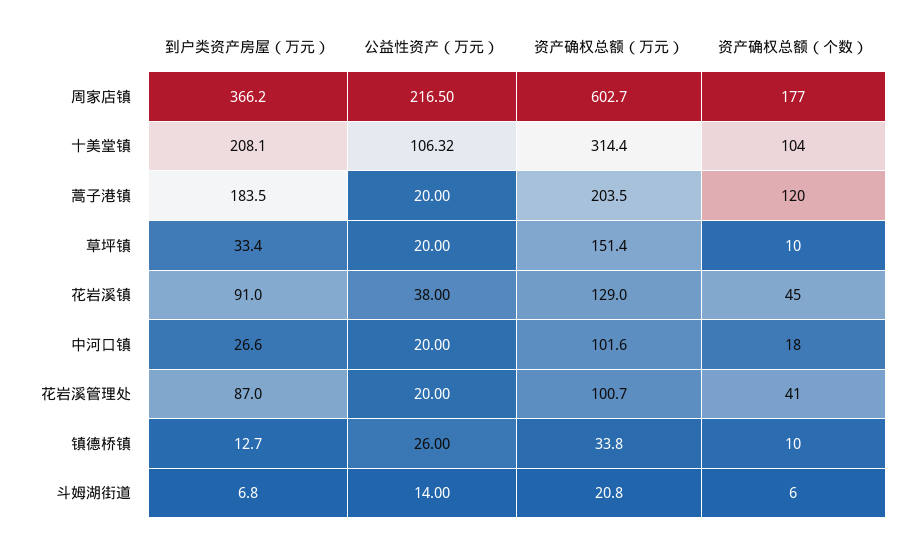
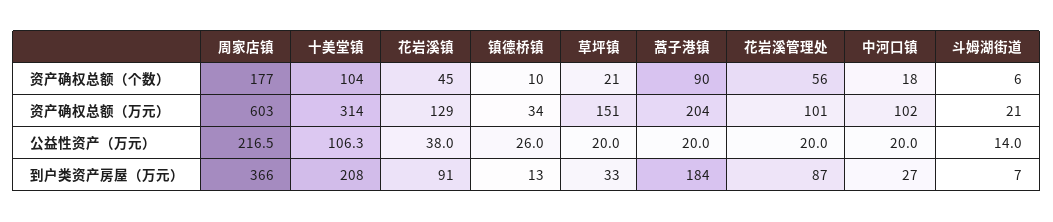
  {
    "到户类资产房屋（万元）": {
      "周家店镇": 366.2,
      "十美堂镇": 208.1,
      "蒿子港镇": 183.5,
      "草坪镇": 33.4,
      "花岩溪镇": 91,
      "中河口镇": 26.6,
      "花岩溪管理处": 87,
      "镇德桥镇": 12.7,
      "斗姆湖街道": 6.8
    },
    "公益性资产（万元）": {
      "周家店镇": 216.5,
      "十美堂镇": 106.32,
      "蒿子港镇": 20,
      "草坪镇": 20,
      "花岩溪镇": 38,
      "中河口镇": 20,
      "花岩溪管理处": 20,
      "镇德桥镇": 26,
      "斗姆湖街道": 14
    },
    "资产确权总额（万元）": {
      "周家店镇": 602.7,
      "十美堂镇": 314.4,
      "蒿子港镇": 203.5,
      "草坪镇": 151.4,
      "花岩溪镇": 129,
      "中河口镇": 101.6,
      "花岩溪管理处": 100.7,
      "镇德桥镇": 33.8,
      "斗姆湖街道": 20.8
    },
    "资产确权总额（个数）": {
      "周家店镇": 177,
      "十美堂镇": 104,
-     "蒿子港镇": 120,
+     "蒿子港镇": 90,
-     "草坪镇": 10,
+     "草坪镇": 21,
      "花岩溪镇": 45,
      "中河口镇": 18,
-     "花岩溪管理处": 41,
+     "花岩溪管理处": 56,
      "镇德桥镇": 10,
      "斗姆湖街道": 6
    }
  }

